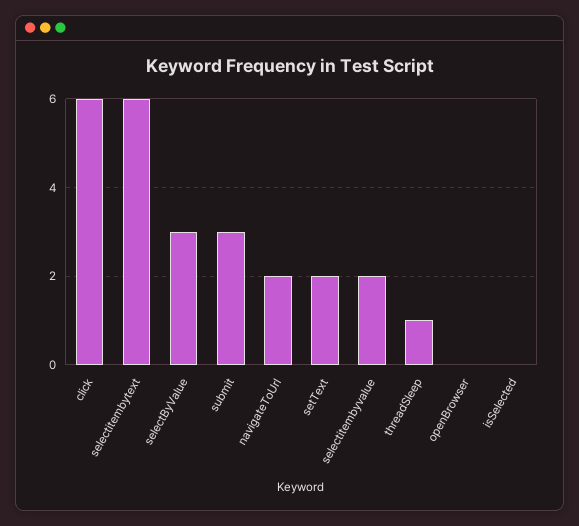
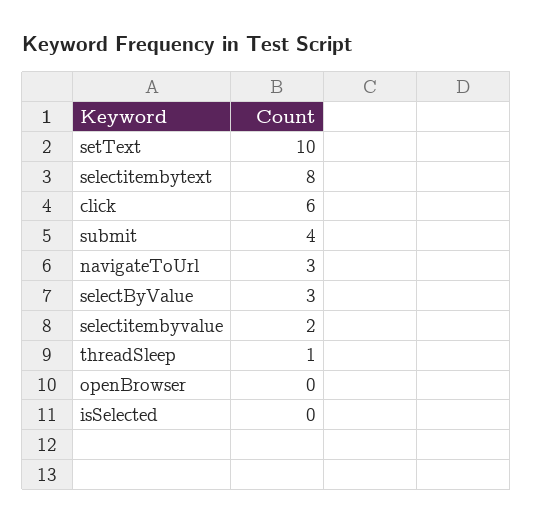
  {
    "click": 6,
-   "selectitembytext": 6,
+   "selectitembytext": 8,
    "selectByValue": 3,
-   "submit": 3,
+   "submit": 4,
-   "navigateToUrl": 2,
+   "navigateToUrl": 3,
-   "setText": 2,
+   "setText": 10,
    "selectitembyvalue": 2,
    "threadSleep": 1,
    "openBrowser": 0,
    "isSelected": 0
  }

